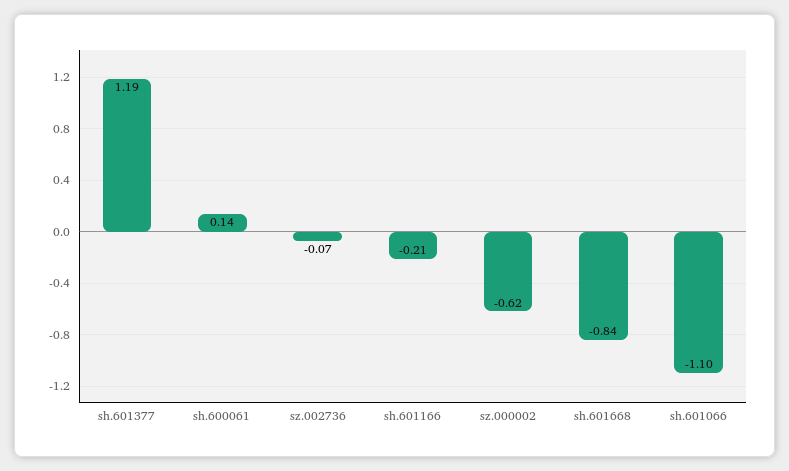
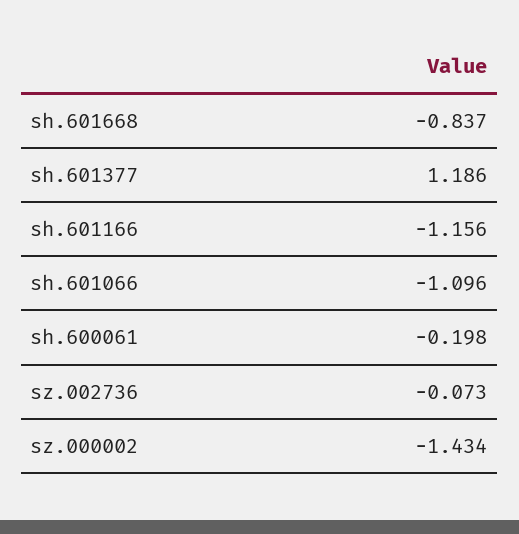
  {
    "sh.601377": 1.186,
-   "sh.600061": 0.14,
+   "sh.600061": -0.198,
    "sz.002736": -0.073,
-   "sh.601166": -0.21,
+   "sh.601166": -1.156,
-   "sz.000002": -0.62,
+   "sz.000002": -1.434,
    "sh.601668": -0.837,
    "sh.601066": -1.096
  }

